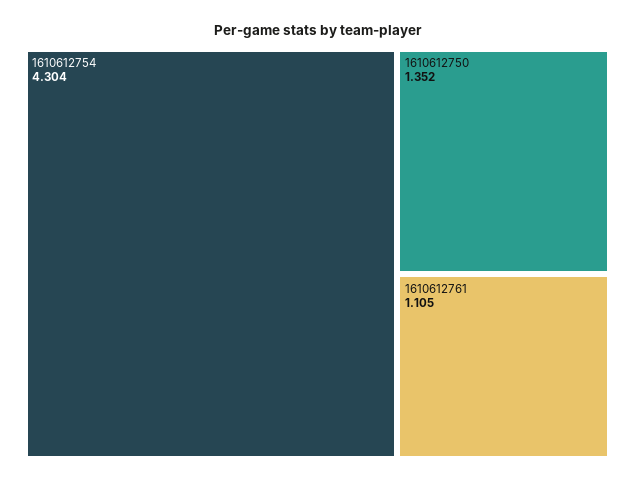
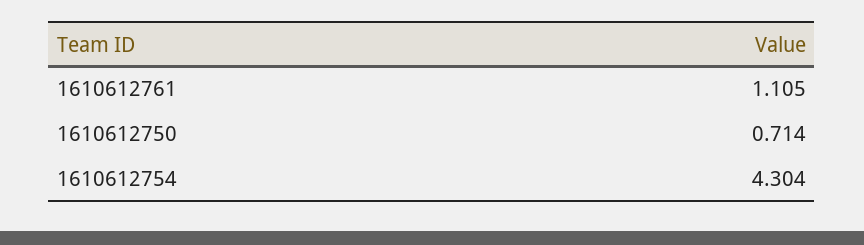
  {
    "1610612754": 4.304,
-   "1610612750": 1.352,
+   "1610612750": 0.714,
    "1610612761": 1.105
  }

